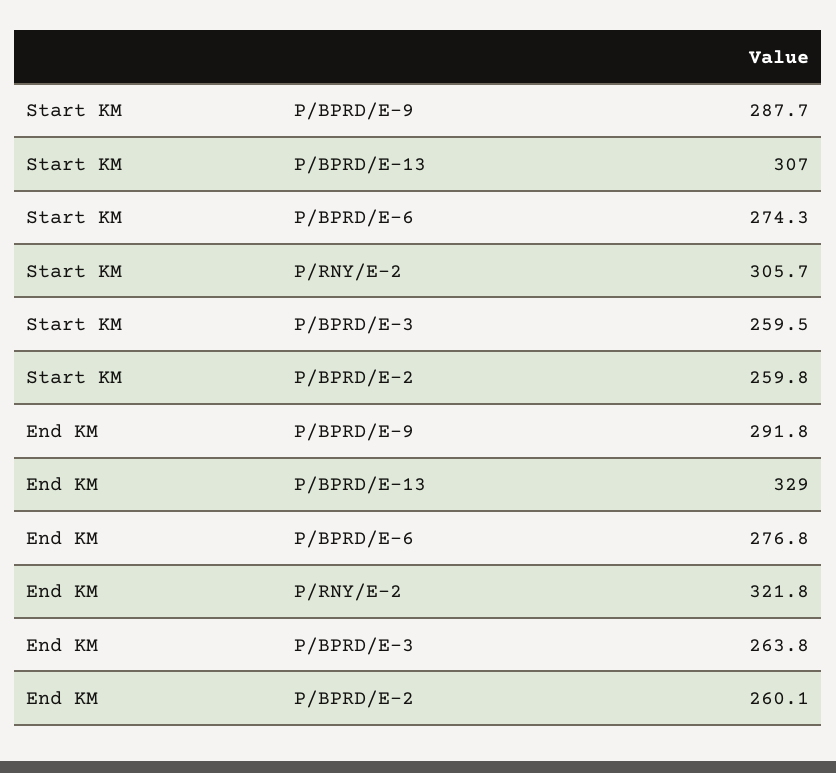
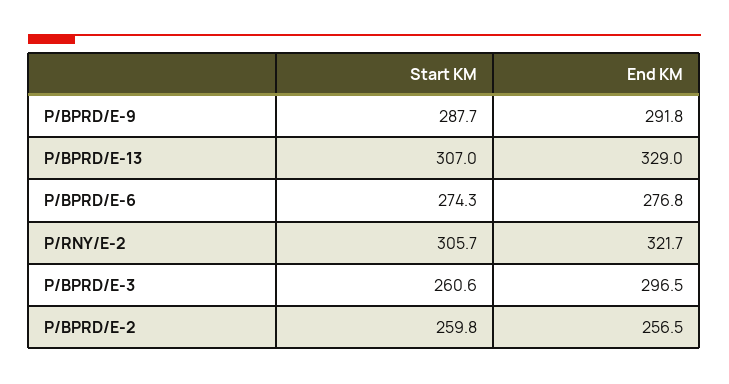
  {
    "Start KM": {
      "P/BPRD/E-9": 287.7,
      "P/BPRD/E-13": 307,
      "P/BPRD/E-6": 274.3,
      "P/RNY/E-2": 305.7,
-     "P/BPRD/E-3": 259.5,
+     "P/BPRD/E-3": 260.6,
      "P/BPRD/E-2": 259.8
    },
    "End KM": {
      "P/BPRD/E-9": 291.8,
      "P/BPRD/E-13": 329,
      "P/BPRD/E-6": 276.8,
-     "P/RNY/E-2": 321.8,
+     "P/RNY/E-2": 321.7,
-     "P/BPRD/E-3": 263.8,
+     "P/BPRD/E-3": 296.5,
-     "P/BPRD/E-2": 260.1
+     "P/BPRD/E-2": 256.5
    }
  }

